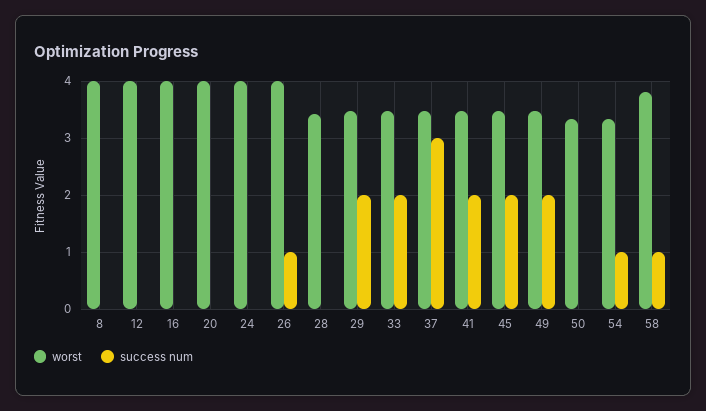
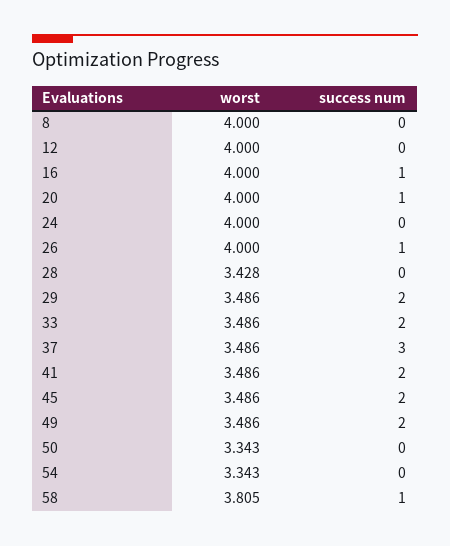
  {
    "worst": {
      "8": 4,
      "12": 4,
      "16": 4,
      "20": 4,
      "24": 4,
      "26": 4,
      "28": 3.428,
      "29": 3.486,
      "33": 3.486,
      "37": 3.486,
      "41": 3.486,
      "45": 3.486,
      "49": 3.486,
      "50": 3.343,
      "54": 3.343,
      "58": 3.805
    },
    "success num": {
      "8": 0,
      "12": 0,
-     "16": 0,
+     "16": 1,
-     "20": 0,
+     "20": 1,
      "24": 0,
      "26": 1,
      "28": 0,
      "29": 2,
      "33": 2,
      "37": 3,
      "41": 2,
      "45": 2,
      "49": 2,
      "50": 0,
-     "54": 1,
+     "54": 0,
      "58": 1
    }
  }

